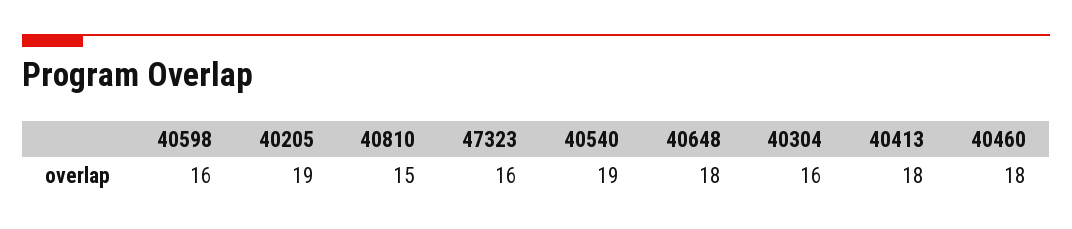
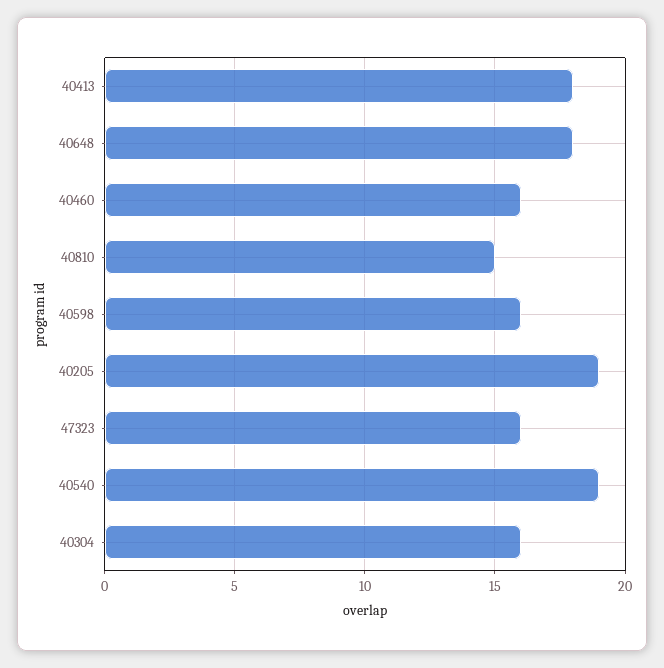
  {
    "40598": 16,
    "40205": 19,
    "40810": 15,
    "47323": 16,
    "40540": 19,
    "40648": 18,
    "40304": 16,
    "40413": 18,
-   "40460": 18
+   "40460": 16
  }

